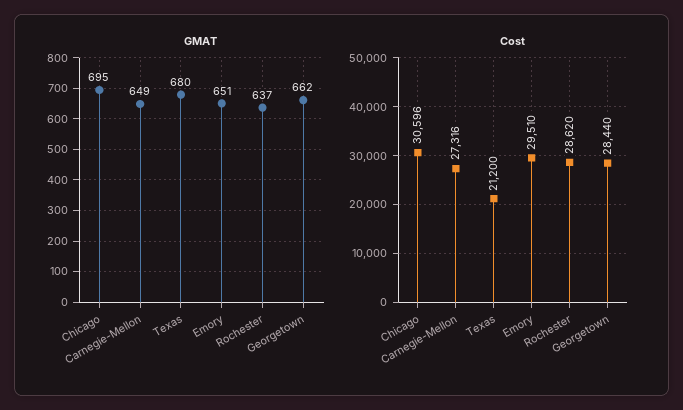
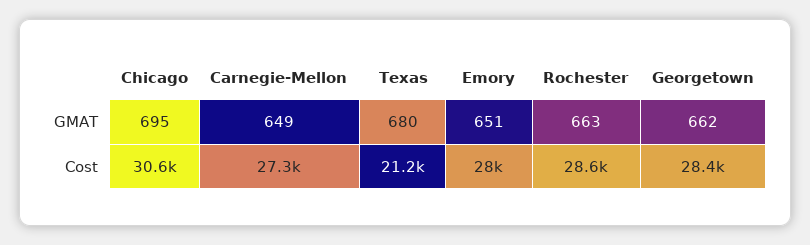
  {
    "GMAT": {
      "Chicago": 695,
      "Carnegie-Mellon": 649,
      "Texas": 680,
      "Emory": 651,
-     "Rochester": 637,
+     "Rochester": 663,
      "Georgetown": 662
    },
    "Cost": {
      "Chicago": 30596,
      "Carnegie-Mellon": 27316,
      "Texas": 21200,
-     "Emory": 29510,
+     "Emory": 28000,
      "Rochester": 28620,
      "Georgetown": 28440
    }
  }

